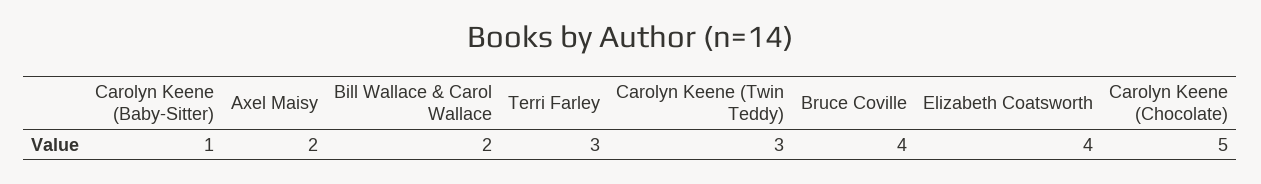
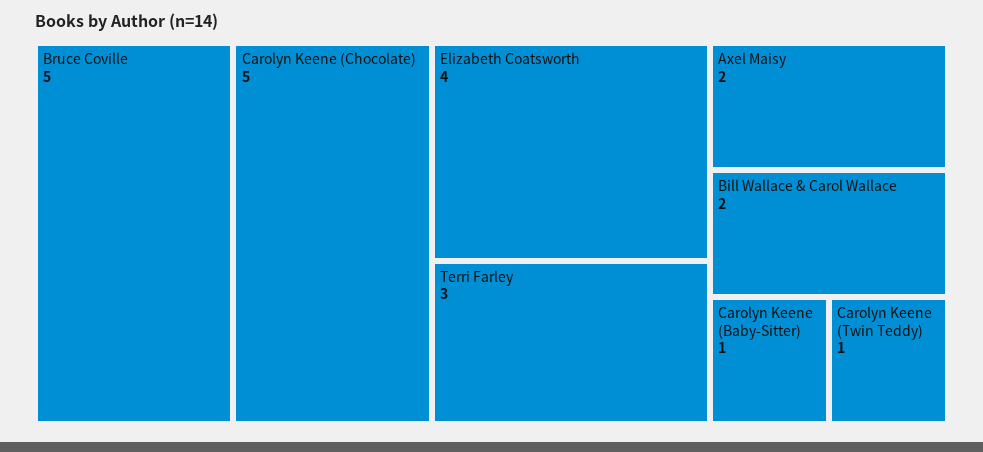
  {
    "Carolyn Keene (Baby-Sitter)": 1,
    "Axel Maisy": 2,
    "Bill Wallace & Carol Wallace": 2,
    "Terri Farley": 3,
-   "Carolyn Keene (Twin Teddy)": 3,
+   "Carolyn Keene (Twin Teddy)": 1,
-   "Bruce Coville": 4,
+   "Bruce Coville": 5,
    "Elizabeth Coatsworth": 4,
    "Carolyn Keene (Chocolate)": 5
  }

